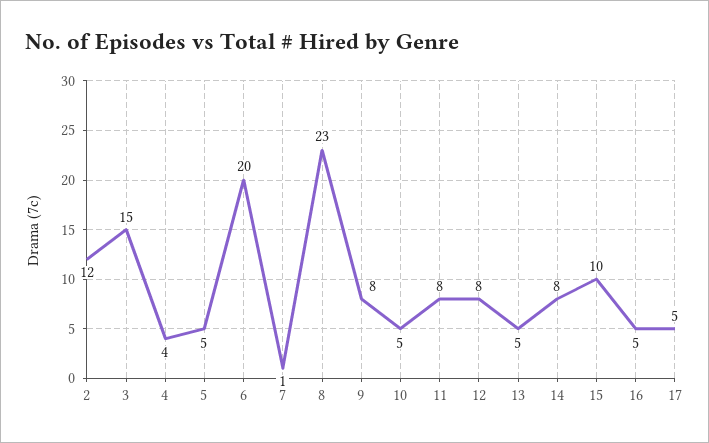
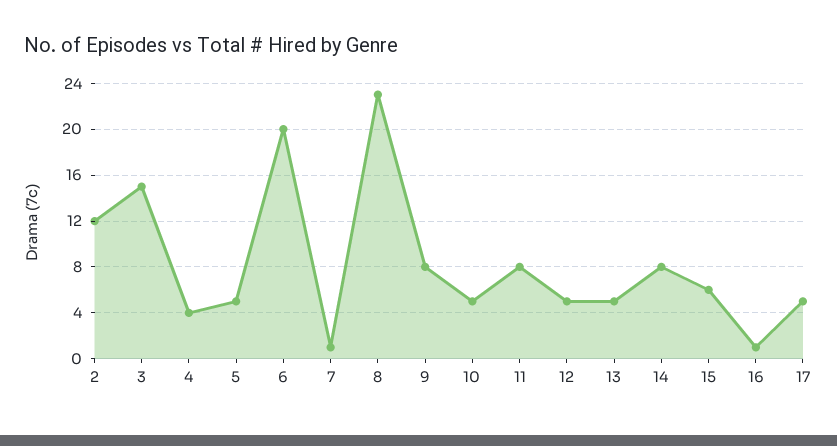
  {
    "2": 12,
    "3": 15,
    "4": 4,
    "5": 5,
    "6": 20,
    "7": 1,
    "8": 23,
    "9": 8,
    "10": 5,
    "11": 8,
-   "12": 8,
+   "12": 5,
    "13": 5,
    "14": 8,
-   "15": 10,
+   "15": 6,
-   "16": 5,
+   "16": 1,
    "17": 5
  }

